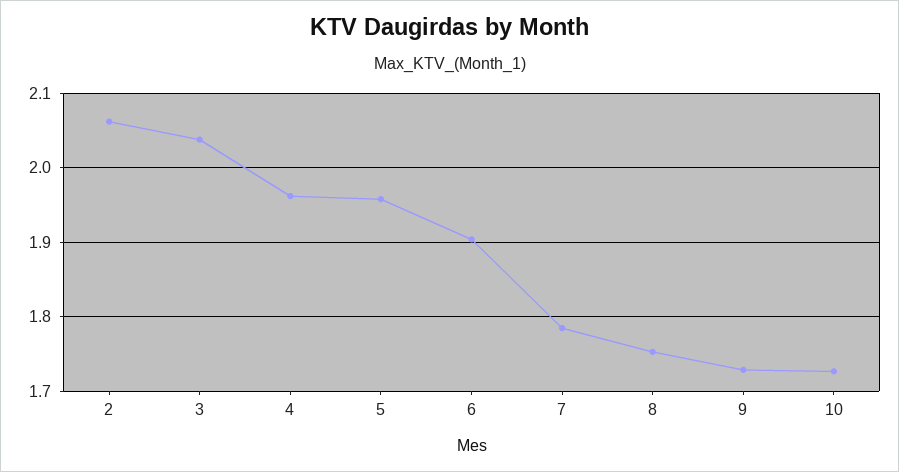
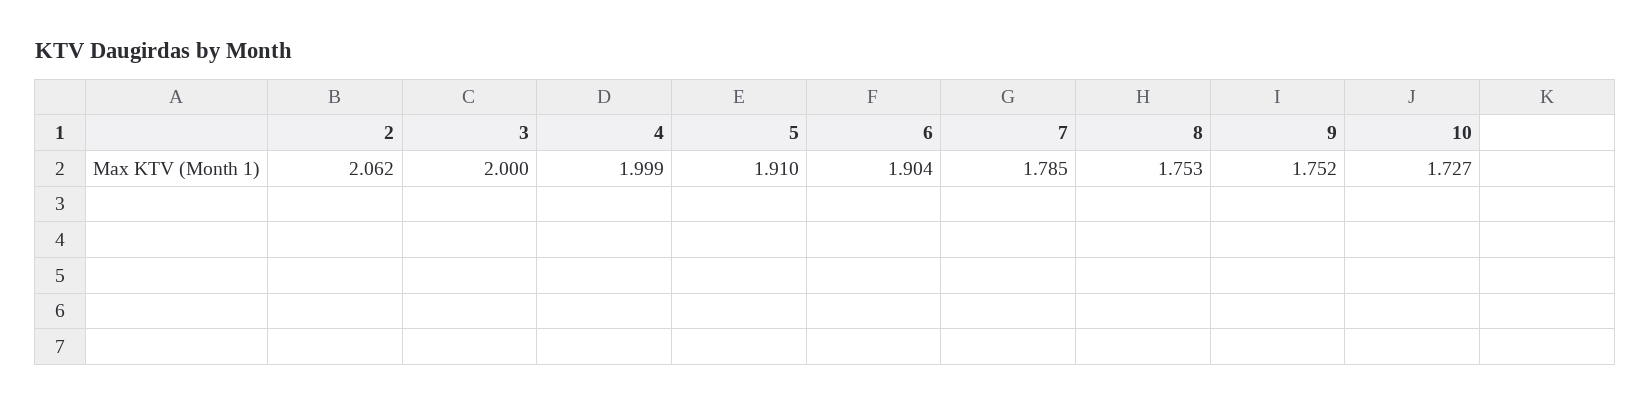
  {
    "2": 2.062,
-   "3": 2.04,
+   "3": 2,
-   "4": 1.96,
+   "4": 1.999,
-   "5": 1.96,
+   "5": 1.91,
    "6": 1.904,
    "7": 1.785,
    "8": 1.753,
-   "9": 1.73,
+   "9": 1.752,
    "10": 1.727
  }

